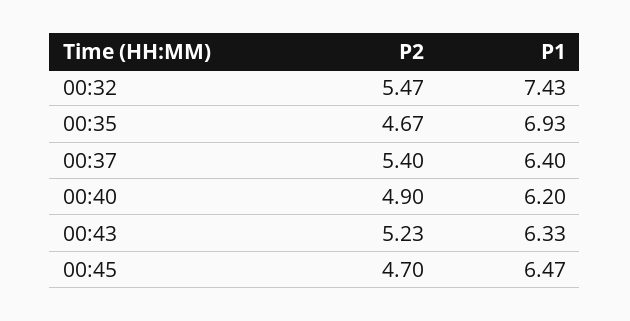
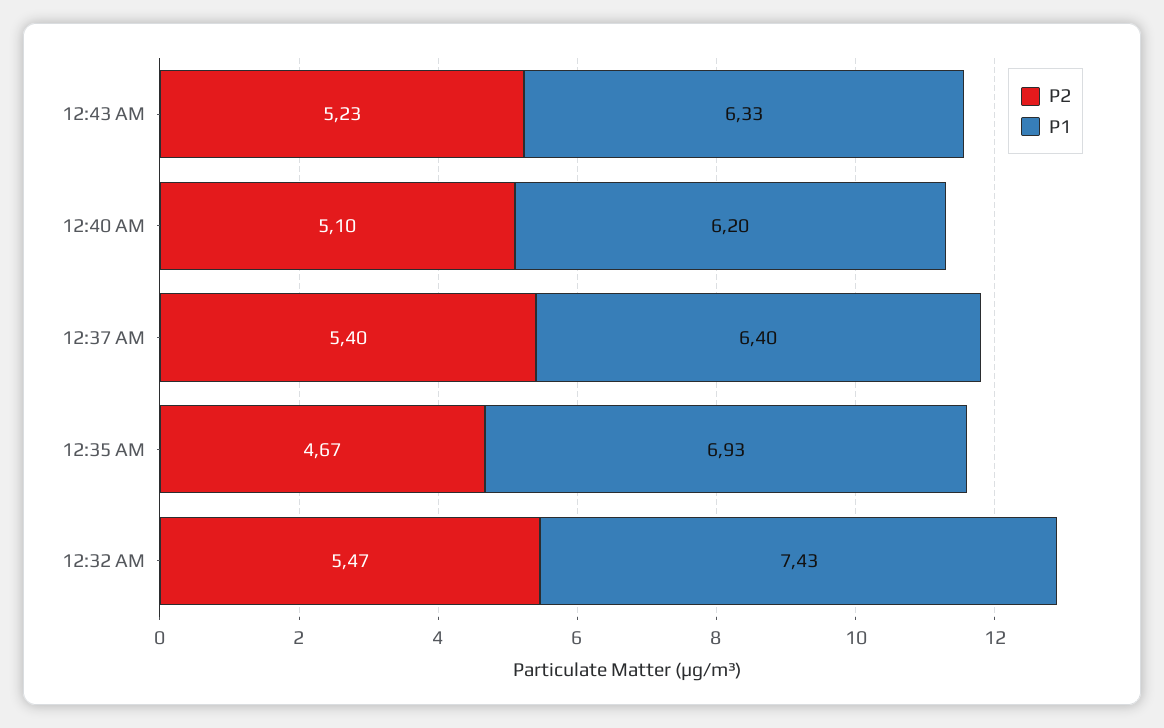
  {
    "P2": {
      "00:32": 5.47,
      "00:35": 4.67,
      "00:37": 5.4,
-     "00:40": 4.9,
+     "00:40": 5.1,
-     "00:43": 5.23,
+     "00:43": 5.23
-     "00:45": 4.7
    },
    "P1": {
      "00:32": 7.43,
      "00:35": 6.93,
      "00:37": 6.4,
      "00:40": 6.2,
-     "00:43": 6.33,
+     "00:43": 6.33
-     "00:45": 6.47
    }
  }

